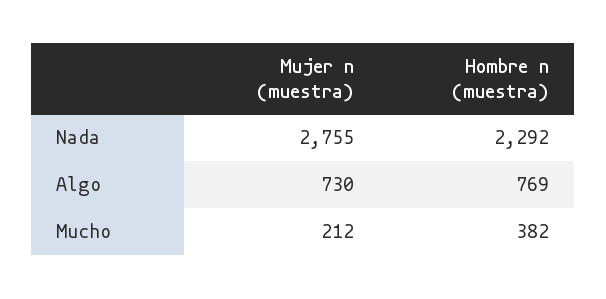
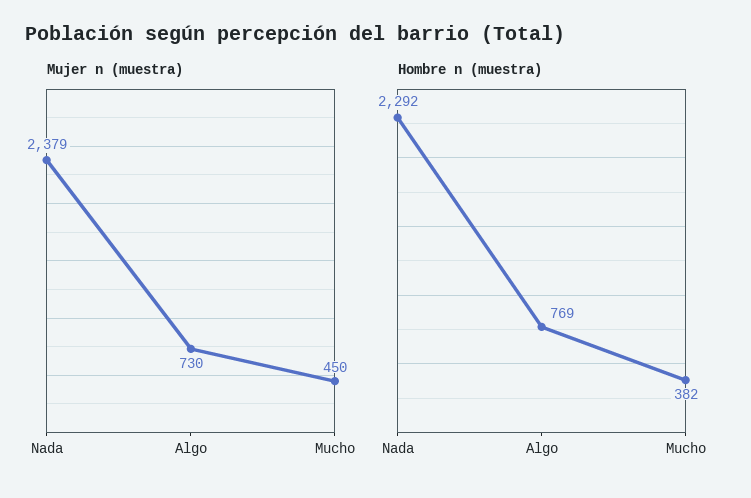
  {
    "Mujer n (muestra)": {
-     "Nada": 2755,
+     "Nada": 2379,
      "Algo": 730,
-     "Mucho": 212
+     "Mucho": 450
    },
    "Hombre n (muestra)": {
      "Nada": 2292,
      "Algo": 769,
      "Mucho": 382
    }
  }

